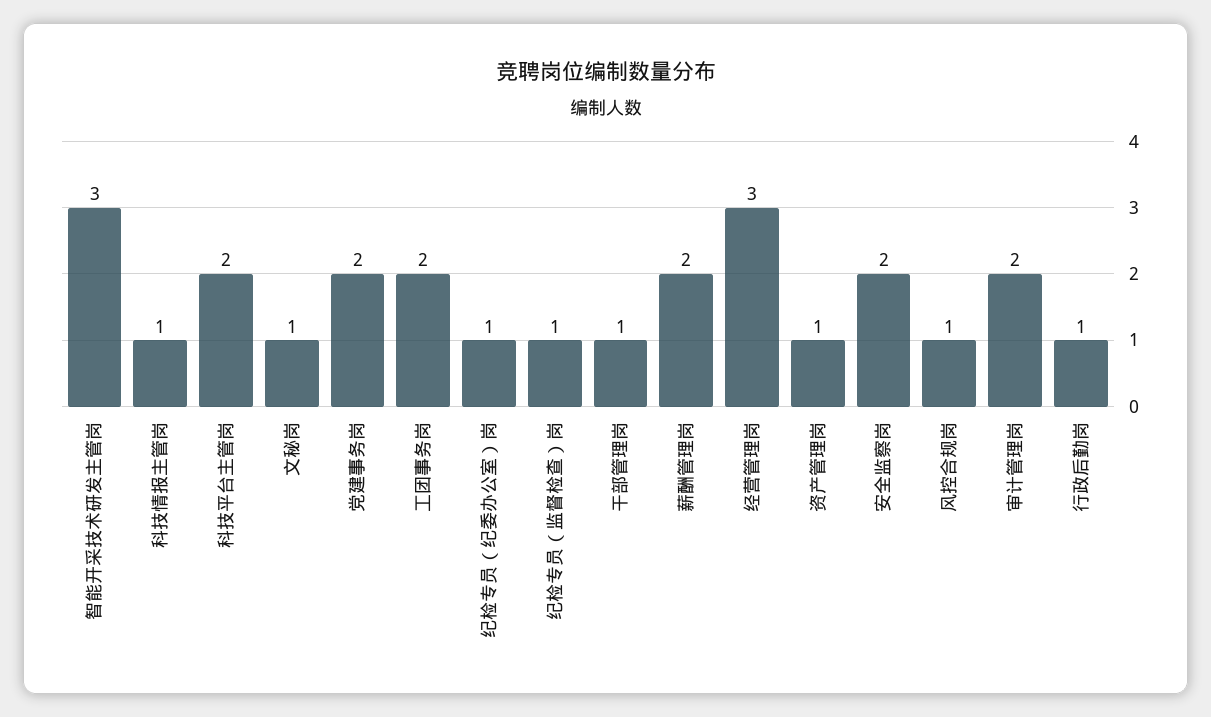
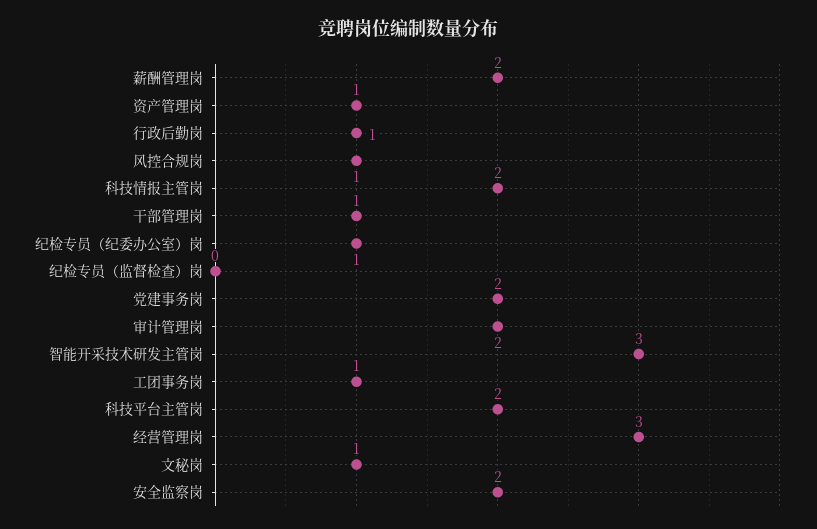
  {
    "智能开采技术研发主管岗": 3,
-   "科技情报主管岗": 1,
+   "科技情报主管岗": 2,
    "科技平台主管岗": 2,
    "文秘岗": 1,
    "党建事务岗": 2,
-   "工团事务岗": 2,
+   "工团事务岗": 1,
    "纪检专员（纪委办公室）岗": 1,
-   "纪检专员（监督检查）岗": 1,
+   "纪检专员（监督检查）岗": 0,
    "干部管理岗": 1,
    "薪酬管理岗": 2,
    "经营管理岗": 3,
    "资产管理岗": 1,
    "安全监察岗": 2,
    "风控合规岗": 1,
    "审计管理岗": 2,
    "行政后勤岗": 1
  }

